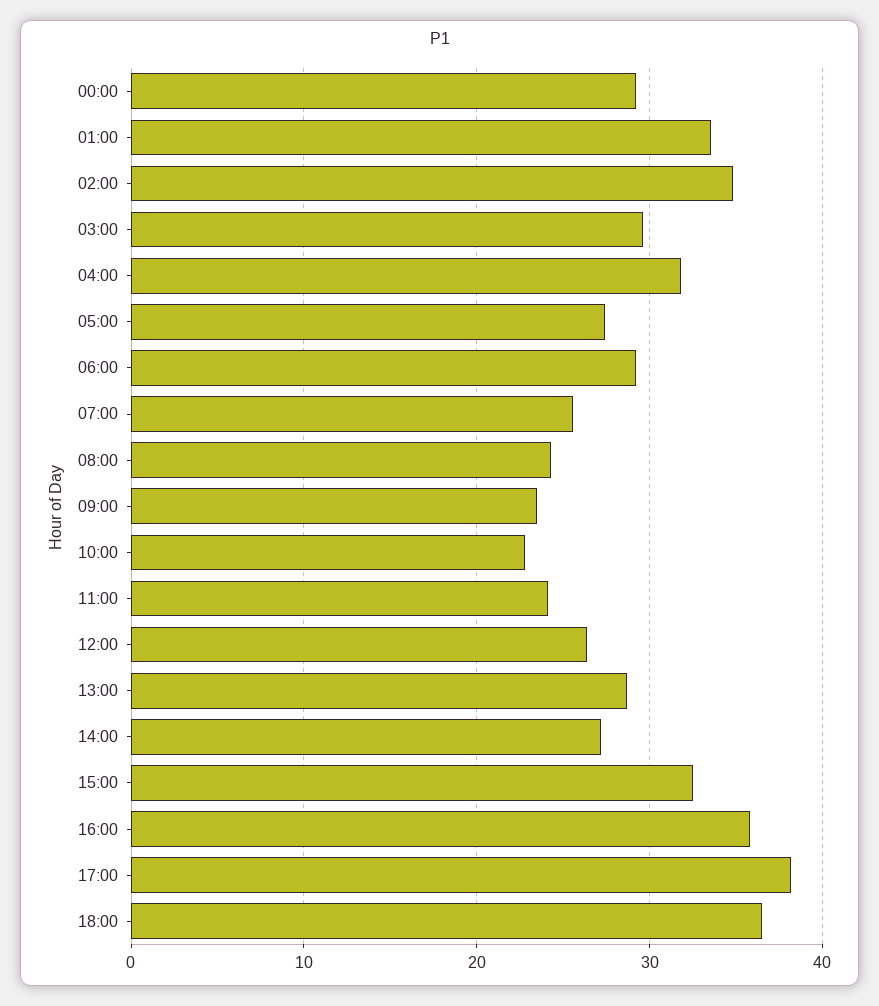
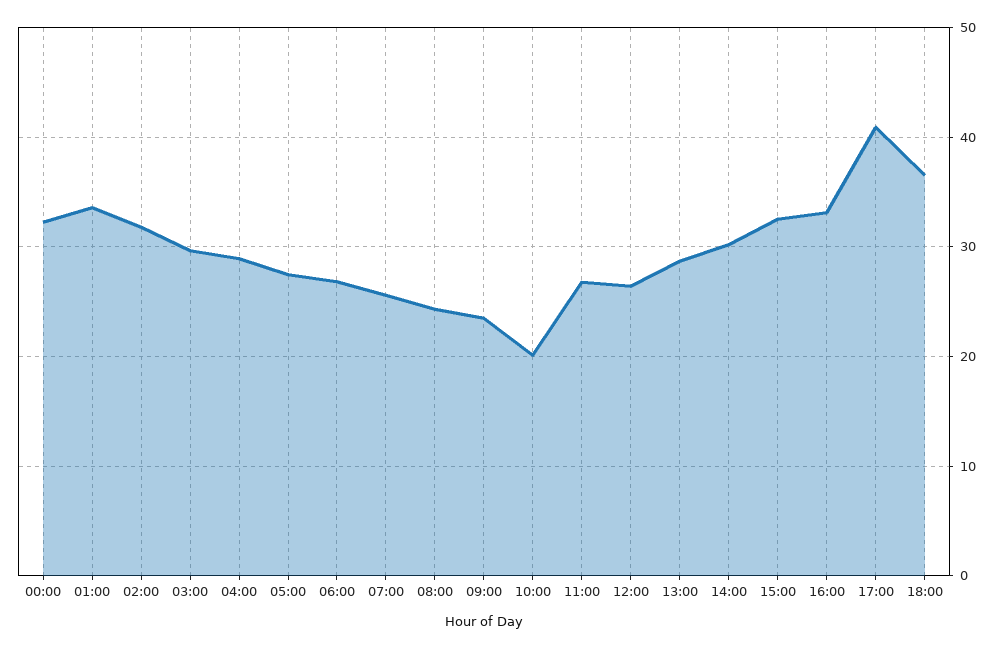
  {
-   "00:00": 29,
+   "00:00": 32,
    "01:00": 34,
-   "02:00": 35,
+   "02:00": 32,
    "03:00": 30,
-   "04:00": 32,
+   "04:00": 29,
    "05:00": 27,
-   "06:00": 29,
+   "06:00": 27,
    "07:00": 26,
    "08:00": 24,
    "09:00": 24,
-   "10:00": 23,
+   "10:00": 20,
-   "11:00": 24,
+   "11:00": 27,
    "12:00": 26,
    "13:00": 29,
-   "14:00": 27,
+   "14:00": 30,
    "15:00": 33,
-   "16:00": 36,
+   "16:00": 33,
-   "17:00": 38,
+   "17:00": 41,
    "18:00": 37
  }

